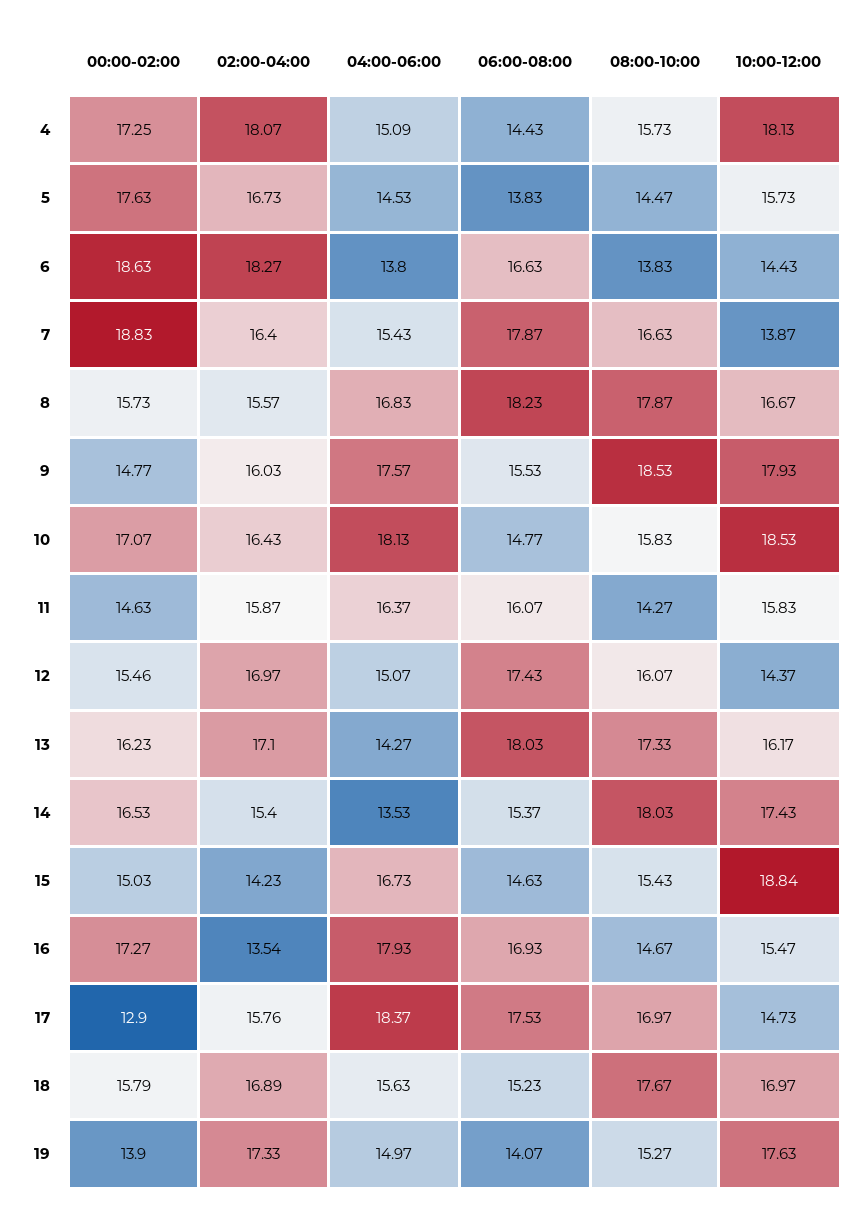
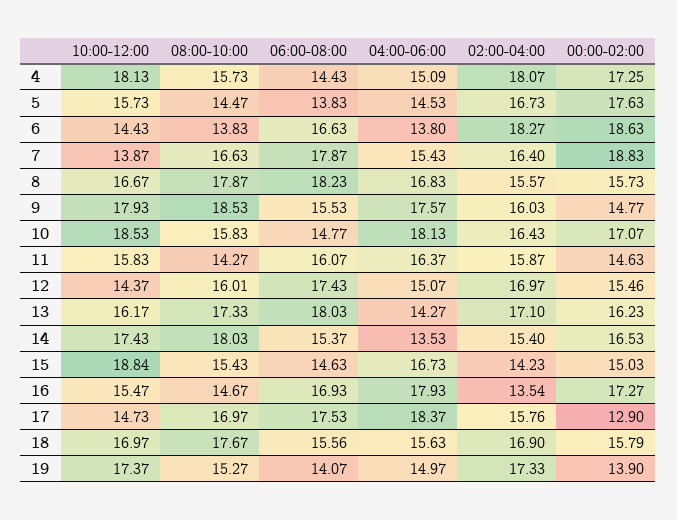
  {
    "00:00-02:00": {
      "4": 17.25,
      "5": 17.63,
      "6": 18.63,
      "7": 18.83,
      "8": 15.73,
      "9": 14.77,
      "10": 17.07,
      "11": 14.63,
      "12": 15.46,
      "13": 16.23,
      "14": 16.53,
      "15": 15.03,
      "16": 17.27,
      "17": 12.9,
      "18": 15.79,
      "19": 13.9
    },
    "02:00-04:00": {
      "4": 18.07,
      "5": 16.73,
      "6": 18.27,
      "7": 16.4,
      "8": 15.57,
      "9": 16.03,
      "10": 16.43,
      "11": 15.87,
      "12": 16.97,
      "13": 17.1,
      "14": 15.4,
      "15": 14.23,
      "16": 13.54,
      "17": 15.76,
-     "18": 16.89,
+     "18": 16.9,
      "19": 17.33
    },
    "04:00-06:00": {
      "4": 15.09,
      "5": 14.53,
      "6": 13.8,
      "7": 15.43,
      "8": 16.83,
      "9": 17.57,
      "10": 18.13,
      "11": 16.37,
      "12": 15.07,
      "13": 14.27,
      "14": 13.53,
      "15": 16.73,
      "16": 17.93,
      "17": 18.37,
      "18": 15.63,
      "19": 14.97
    },
    "06:00-08:00": {
      "4": 14.43,
      "5": 13.83,
      "6": 16.63,
      "7": 17.87,
      "8": 18.23,
      "9": 15.53,
      "10": 14.77,
      "11": 16.07,
      "12": 17.43,
      "13": 18.03,
      "14": 15.37,
      "15": 14.63,
      "16": 16.93,
      "17": 17.53,
-     "18": 15.23,
+     "18": 15.56,
      "19": 14.07
    },
    "08:00-10:00": {
      "4": 15.73,
      "5": 14.47,
      "6": 13.83,
      "7": 16.63,
      "8": 17.87,
      "9": 18.53,
      "10": 15.83,
      "11": 14.27,
-     "12": 16.07,
+     "12": 16.01,
      "13": 17.33,
      "14": 18.03,
      "15": 15.43,
      "16": 14.67,
      "17": 16.97,
      "18": 17.67,
      "19": 15.27
    },
    "10:00-12:00": {
      "4": 18.13,
      "5": 15.73,
      "6": 14.43,
      "7": 13.87,
      "8": 16.67,
      "9": 17.93,
      "10": 18.53,
      "11": 15.83,
      "12": 14.37,
      "13": 16.17,
      "14": 17.43,
      "15": 18.84,
      "16": 15.47,
      "17": 14.73,
      "18": 16.97,
-     "19": 17.63
+     "19": 17.37
    }
  }

